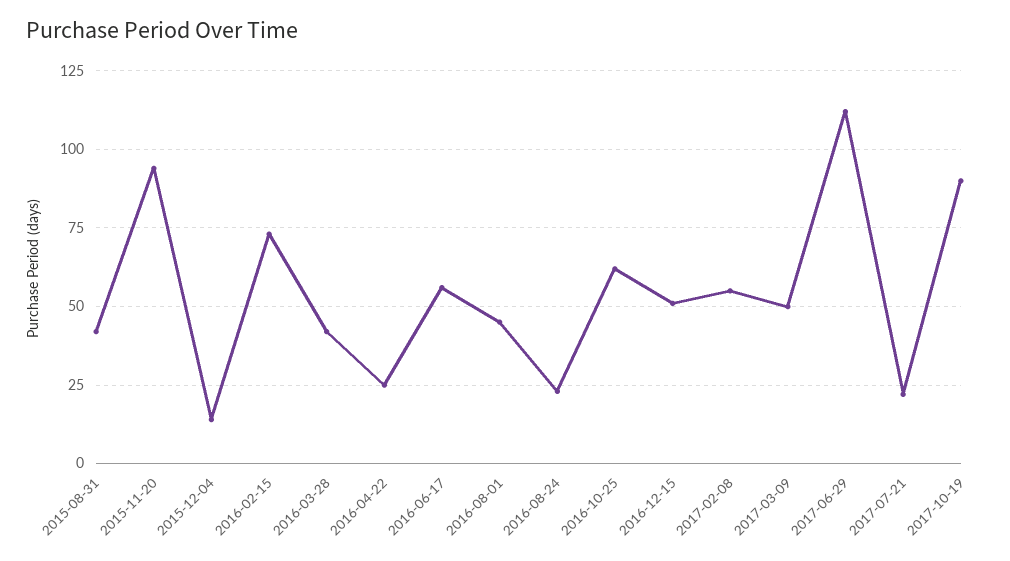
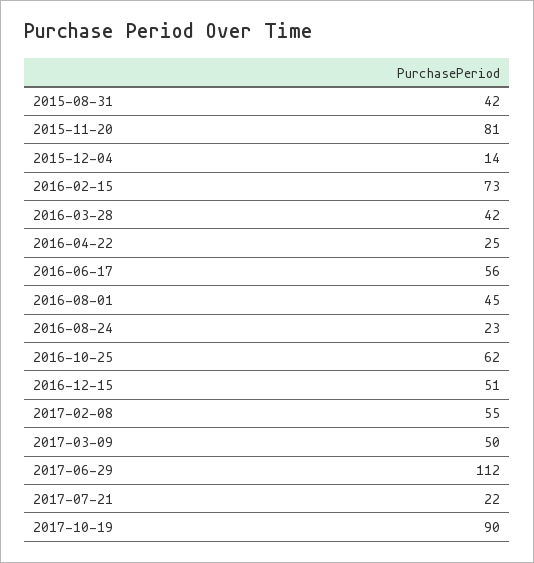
  {
    "2015-08-31": 42,
-   "2015-11-20": 95,
+   "2015-11-20": 81,
    "2015-12-04": 14,
    "2016-02-15": 73,
    "2016-03-28": 42,
    "2016-04-22": 25,
    "2016-06-17": 56,
    "2016-08-01": 45,
    "2016-08-24": 23,
    "2016-10-25": 62,
    "2016-12-15": 51,
    "2017-02-08": 55,
    "2017-03-09": 50,
    "2017-06-29": 112,
    "2017-07-21": 22,
    "2017-10-19": 90
  }

